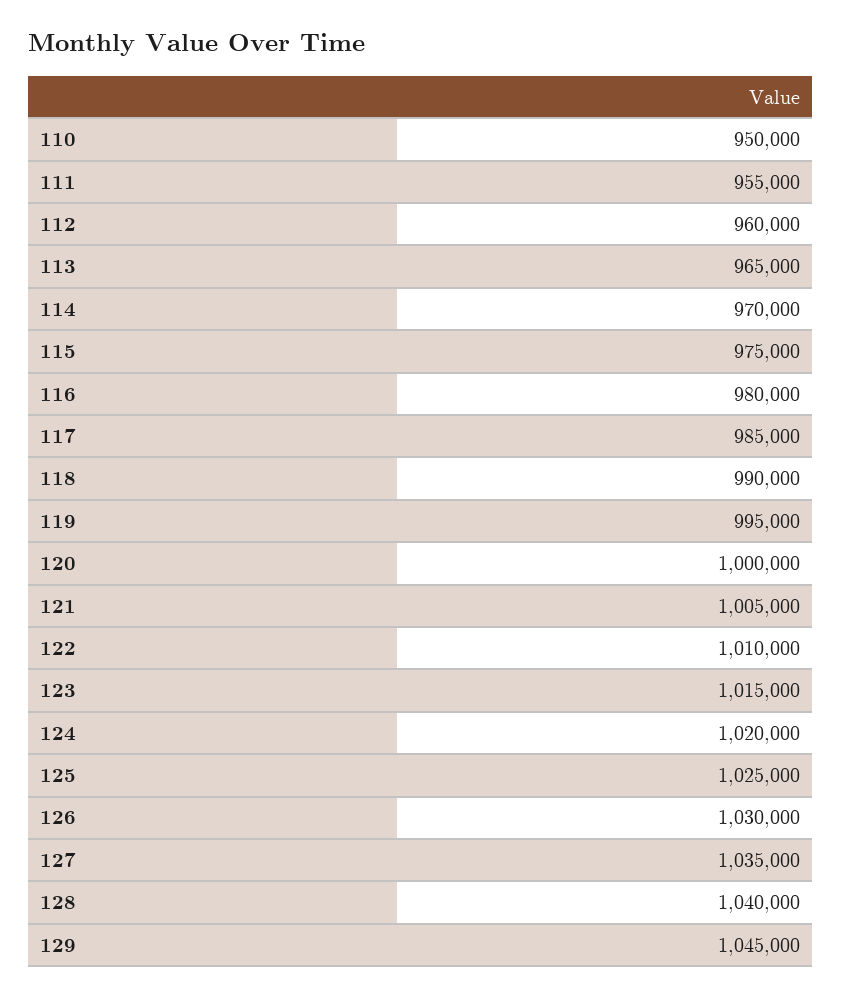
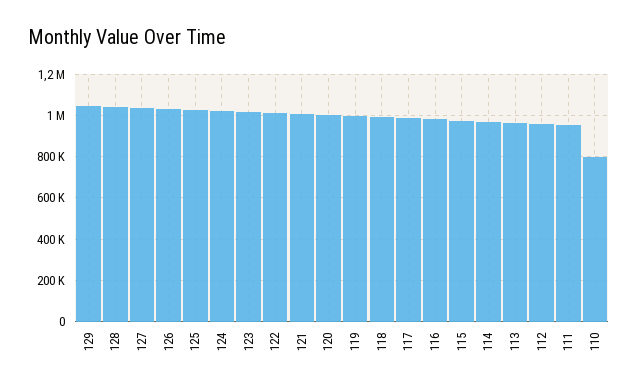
  {
-   "110": 950000,
+   "110": 800000,
    "111": 955000,
    "112": 960000,
    "113": 965000,
    "114": 970000,
    "115": 975000,
    "116": 980000,
    "117": 985000,
    "118": 990000,
    "119": 995000,
    "120": 1000000,
    "121": 1005000,
    "122": 1010000,
    "123": 1015000,
    "124": 1020000,
    "125": 1025000,
    "126": 1030000,
    "127": 1035000,
    "128": 1040000,
    "129": 1045000
  }

